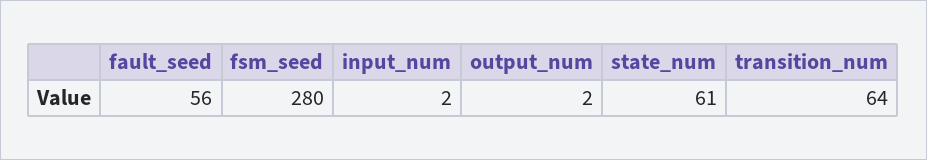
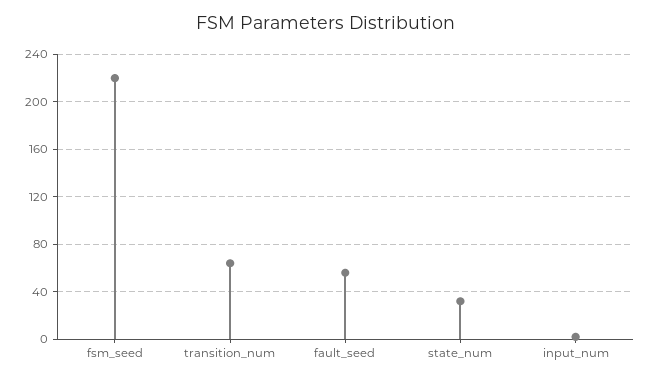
  {
    "fault_seed": 56,
-   "fsm_seed": 280,
+   "fsm_seed": 220,
    "input_num": 2,
-   "output_num": 2,
-   "state_num": 61,
+   "state_num": 30,
    "transition_num": 64
  }

